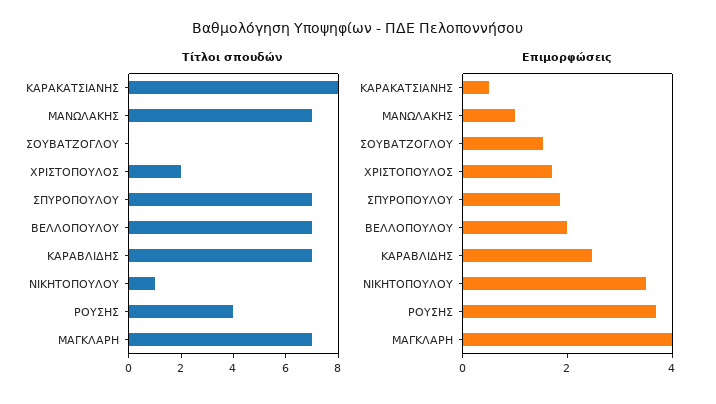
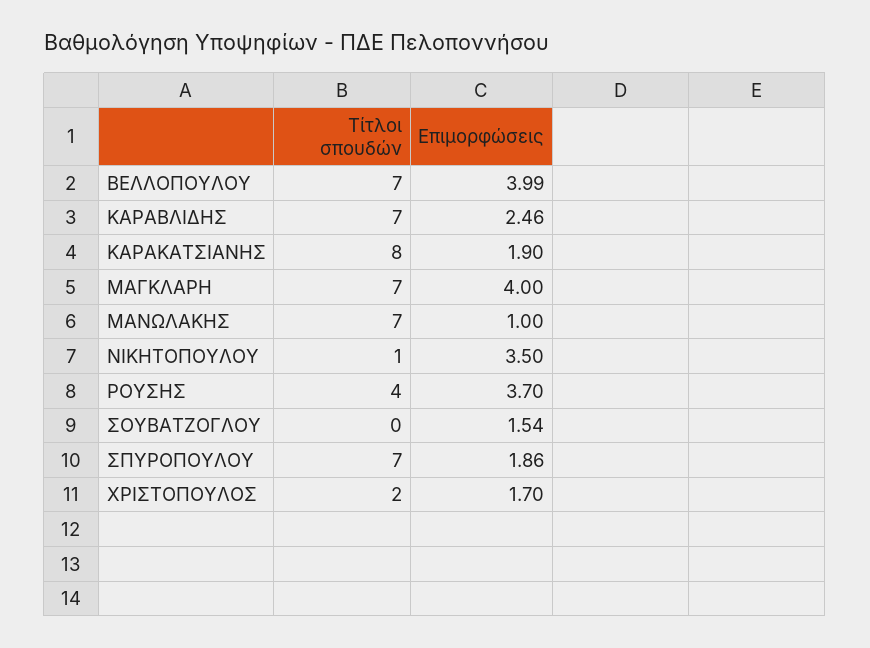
  {
    "Τίτλοι σπουδών": {
      "ΚΑΡΑΚΑΤΣΙΑΝΗΣ": 8,
      "ΜΑΝΩΛΑΚΗΣ": 7,
      "ΣΟΥΒΑΤΖΟΓΛΟΥ": 0,
      "ΧΡΙΣΤΟΠΟΥΛΟΣ": 2,
      "ΣΠΥΡΟΠΟΥΛΟΥ": 7,
      "ΒΕΛΛΟΠΟΥΛΟΥ": 7,
      "ΚΑΡΑΒΛΙΔΗΣ": 7,
      "ΝΙΚΗΤΟΠΟΥΛΟΥ": 1,
      "ΡΟΥΣΗΣ": 4,
      "ΜΑΓΚΛΑΡΗ": 7
    },
    "Επιμορφώσεις": {
-     "ΚΑΡΑΚΑΤΣΙΑΝΗΣ": 0.5,
+     "ΚΑΡΑΚΑΤΣΙΑΝΗΣ": 1.9,
      "ΜΑΝΩΛΑΚΗΣ": 1,
      "ΣΟΥΒΑΤΖΟΓΛΟΥ": 1.54,
      "ΧΡΙΣΤΟΠΟΥΛΟΣ": 1.7,
      "ΣΠΥΡΟΠΟΥΛΟΥ": 1.86,
-     "ΒΕΛΛΟΠΟΥΛΟΥ": 2,
+     "ΒΕΛΛΟΠΟΥΛΟΥ": 3.99,
      "ΚΑΡΑΒΛΙΔΗΣ": 2.46,
      "ΝΙΚΗΤΟΠΟΥΛΟΥ": 3.5,
      "ΡΟΥΣΗΣ": 3.7,
      "ΜΑΓΚΛΑΡΗ": 4
    }
  }

